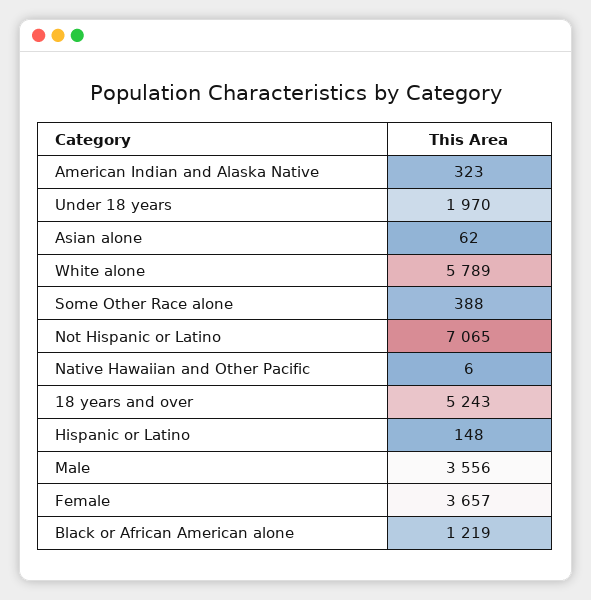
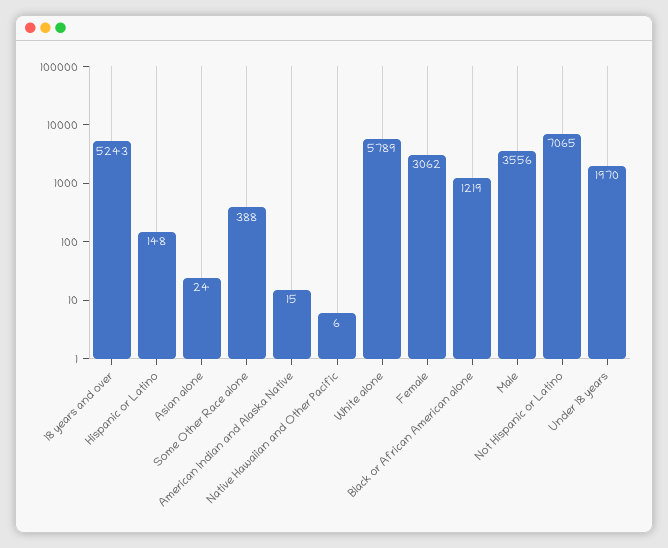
  {
-   "American Indian and Alaska Native": 323,
+   "American Indian and Alaska Native": 15,
    "Under 18 years": 1970,
-   "Asian alone": 62,
+   "Asian alone": 24,
    "White alone": 5789,
    "Some Other Race alone": 388,
    "Not Hispanic or Latino": 7065,
    "Native Hawaiian and Other Pacific": 6,
    "18 years and over": 5243,
    "Hispanic or Latino": 148,
    "Male": 3556,
-   "Female": 3657,
+   "Female": 3062,
    "Black or African American alone": 1219
  }

